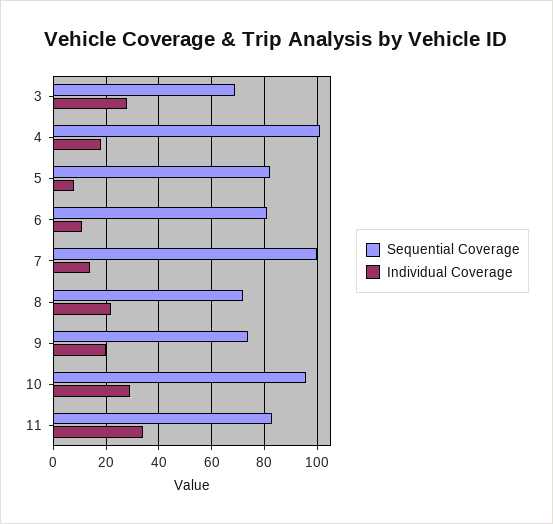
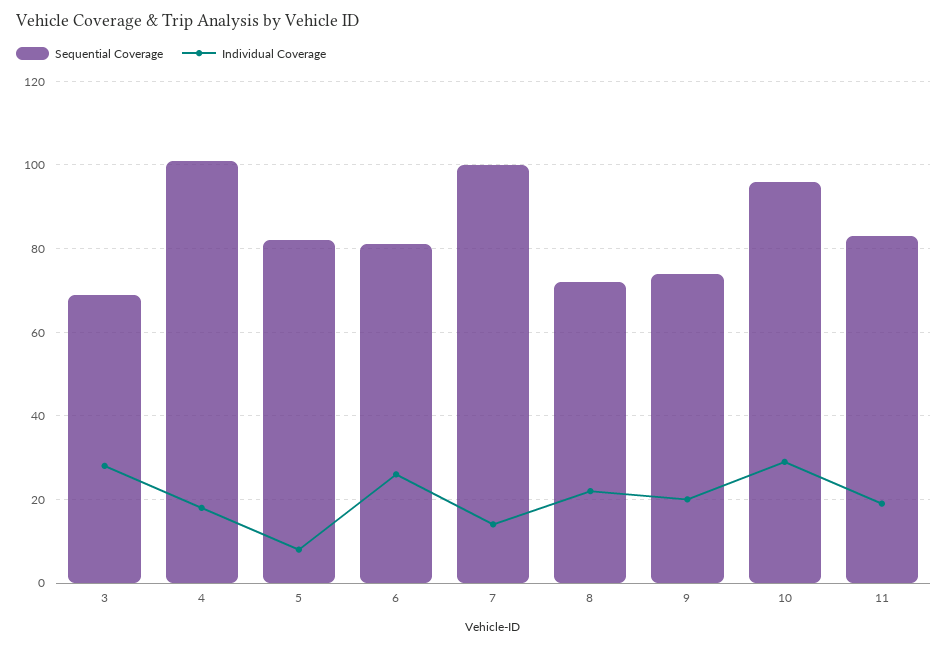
  {
    "Sequential Coverage": {
      "3": 70,
      "4": 100,
      "5": 80,
      "6": 80,
      "7": 100,
      "8": 70,
      "9": 75,
      "10": 95,
      "11": 85
    },
    "Individual Coverage": {
      "3": 30,
      "4": 20,
      "5": 10,
-     "6": 10,
+     "6": 25,
      "7": 15,
      "8": 20,
      "9": 20,
      "10": 30,
-     "11": 35
+     "11": 20
    }
  }

